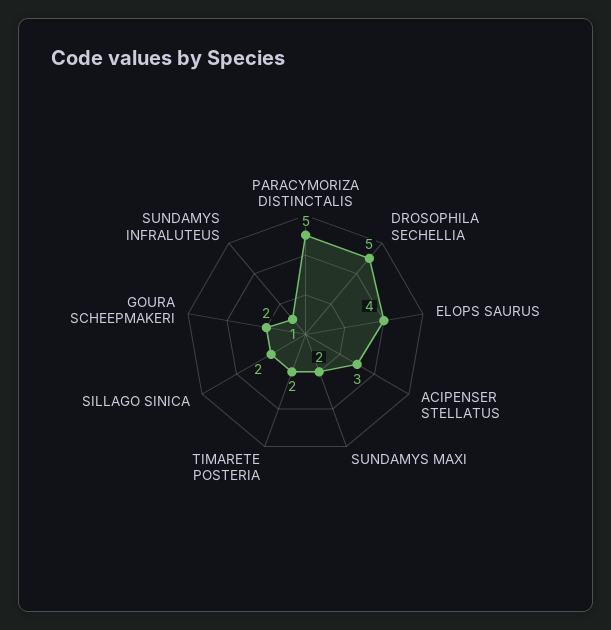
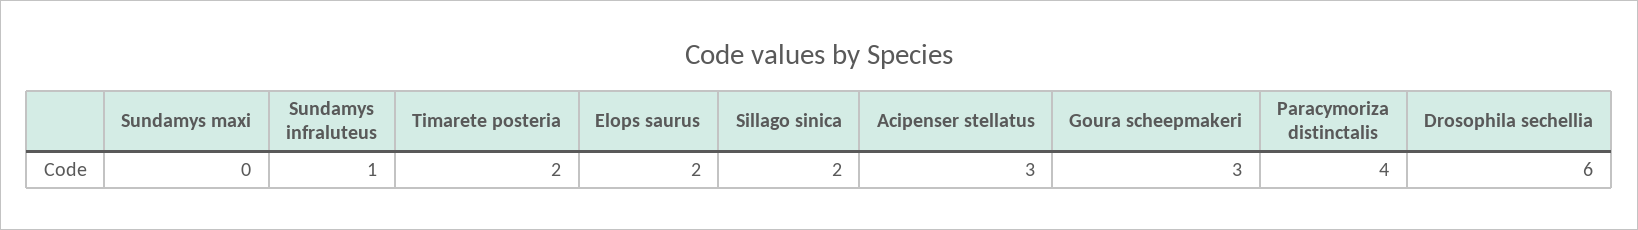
  {
-   "PARACYMORIZA DISTINCTALIS": 5,
+   "PARACYMORIZA DISTINCTALIS": 4,
-   "DROSOPHILA SECHELLIA": 5,
+   "DROSOPHILA SECHELLIA": 6,
-   "ELOPS SAURUS": 4,
+   "ELOPS SAURUS": 2,
    "ACIPENSER STELLATUS": 3,
-   "SUNDAMYS MAXI": 2,
+   "SUNDAMYS MAXI": 0,
    "TIMARETE POSTERIA": 2,
    "SILLAGO SINICA": 2,
-   "GOURA SCHEEPMAKERI": 2,
+   "GOURA SCHEEPMAKERI": 3,
    "SUNDAMYS INFRALUTEUS": 1
  }

